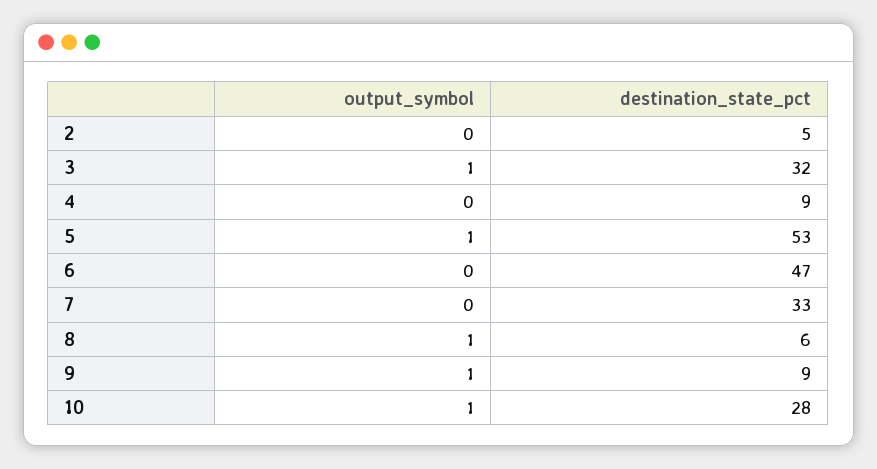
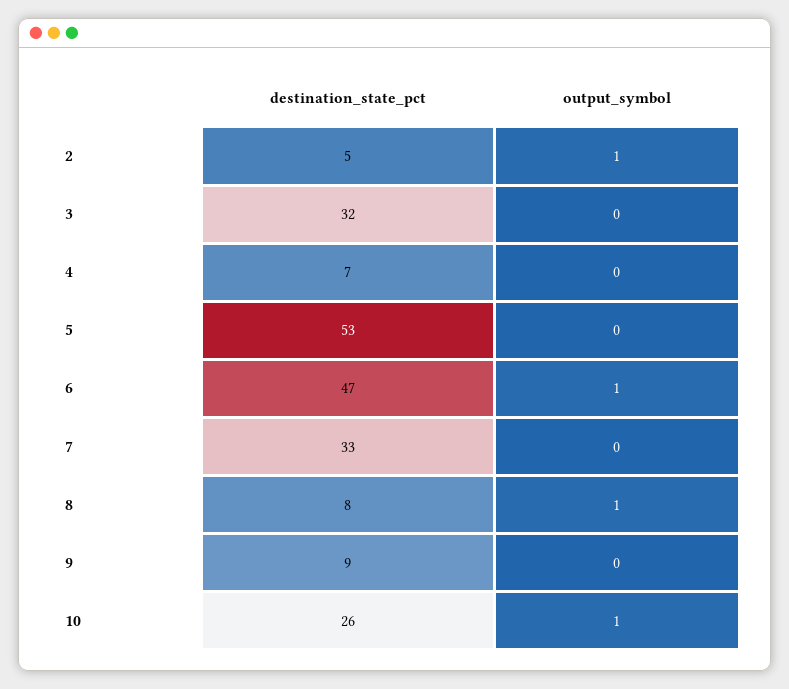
  {
    "output_symbol": {
-     "2": 0,
+     "2": 1,
-     "3": 1,
+     "3": 0,
      "4": 0,
-     "5": 1,
+     "5": 0,
-     "6": 0,
+     "6": 1,
      "7": 0,
      "8": 1,
-     "9": 1,
+     "9": 0,
      "10": 1
    },
    "destination_state_pct": {
      "2": 5,
      "3": 32,
-     "4": 9,
+     "4": 7,
      "5": 53,
      "6": 47,
      "7": 33,
-     "8": 6,
+     "8": 8,
      "9": 9,
-     "10": 28
+     "10": 26
    }
  }

